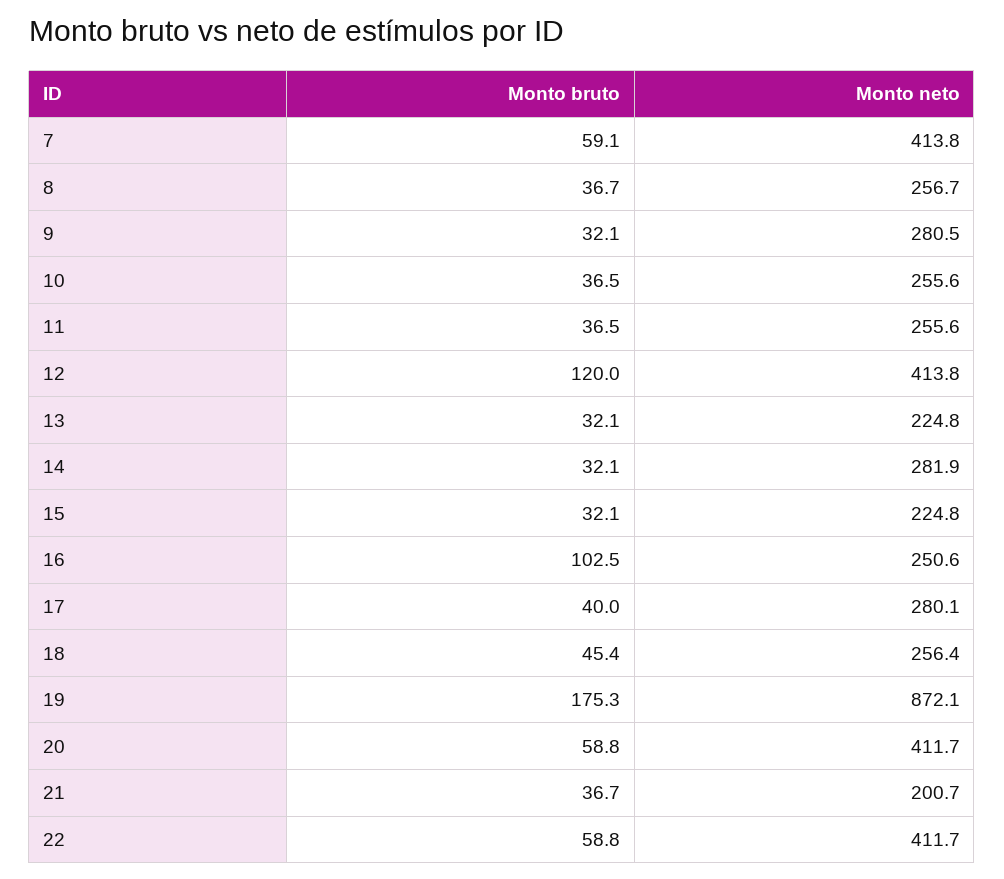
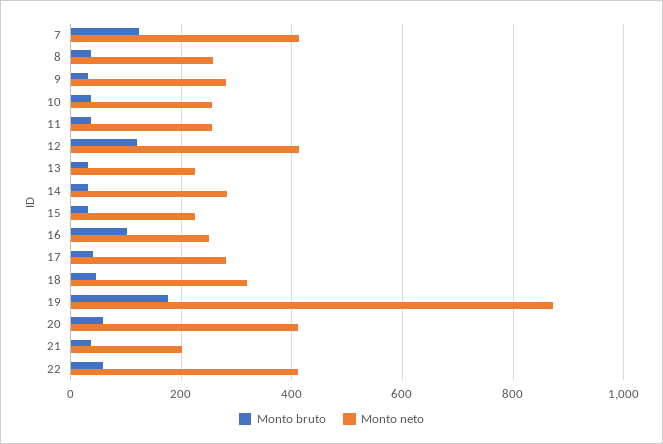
  {
    "Monto bruto": {
-     "7": 59.1,
+     "7": 120,
      "8": 36.7,
      "9": 32.1,
      "10": 36.5,
      "11": 36.5,
      "12": 120,
      "13": 32.1,
      "14": 32.1,
      "15": 32.1,
      "16": 102.5,
      "17": 40,
      "18": 45.4,
      "19": 175.3,
      "20": 58.8,
      "21": 36.7,
      "22": 58.8
    },
    "Monto neto": {
      "7": 413.8,
      "8": 256.7,
      "9": 280.5,
      "10": 255.6,
      "11": 255.6,
      "12": 413.8,
      "13": 224.8,
      "14": 281.9,
      "15": 224.8,
      "16": 250.6,
      "17": 280.1,
-     "18": 256.4,
+     "18": 320,
      "19": 872.1,
      "20": 411.7,
      "21": 200.7,
      "22": 411.7
    }
  }

